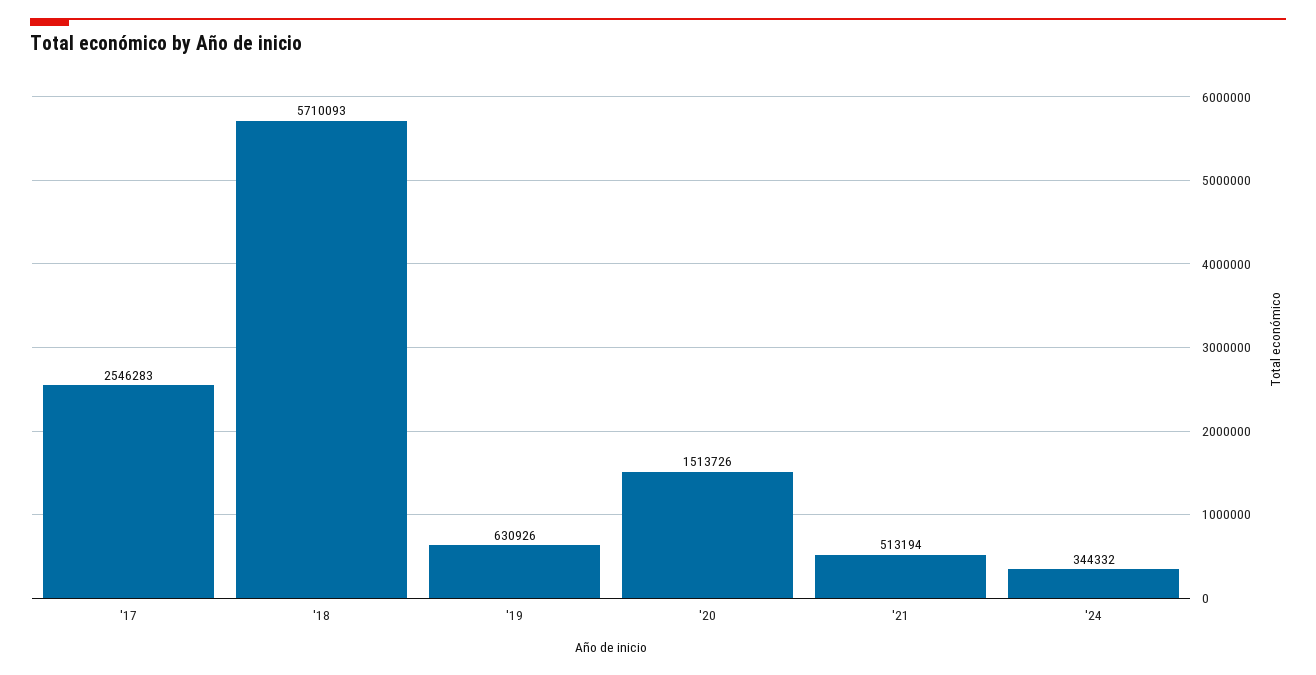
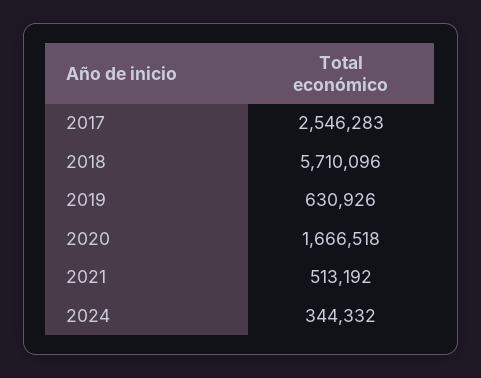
  {
    "'17": 2546283,
-   "'18": 5710093,
+   "'18": 5710096,
    "'19": 630926,
-   "'20": 1513726,
+   "'20": 1666518,
-   "'21": 513194,
+   "'21": 513192,
    "'24": 344332
  }

